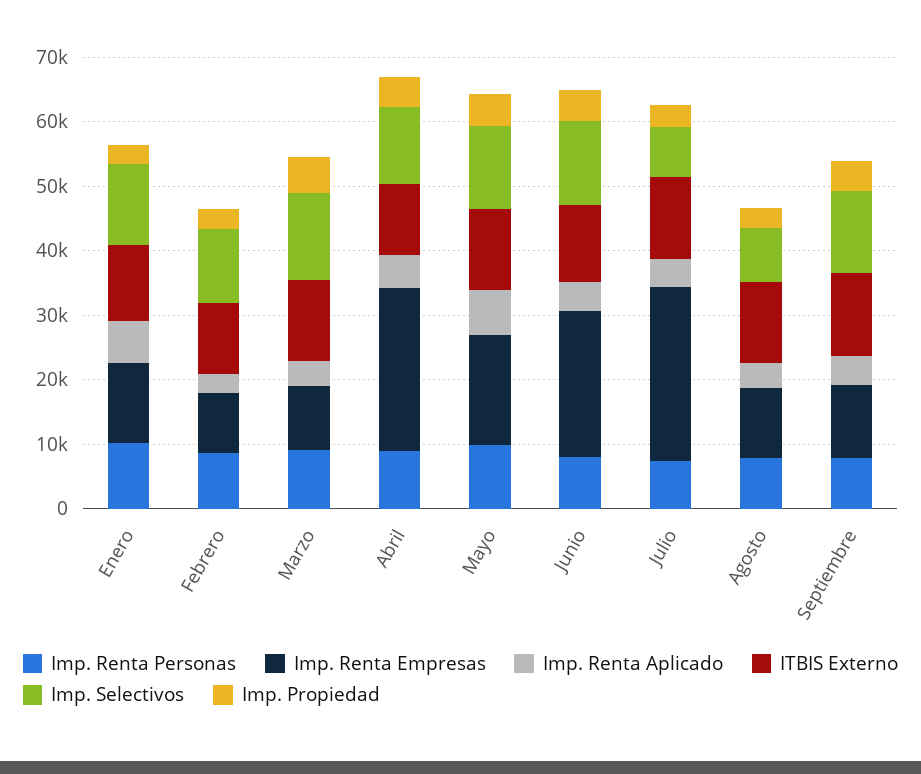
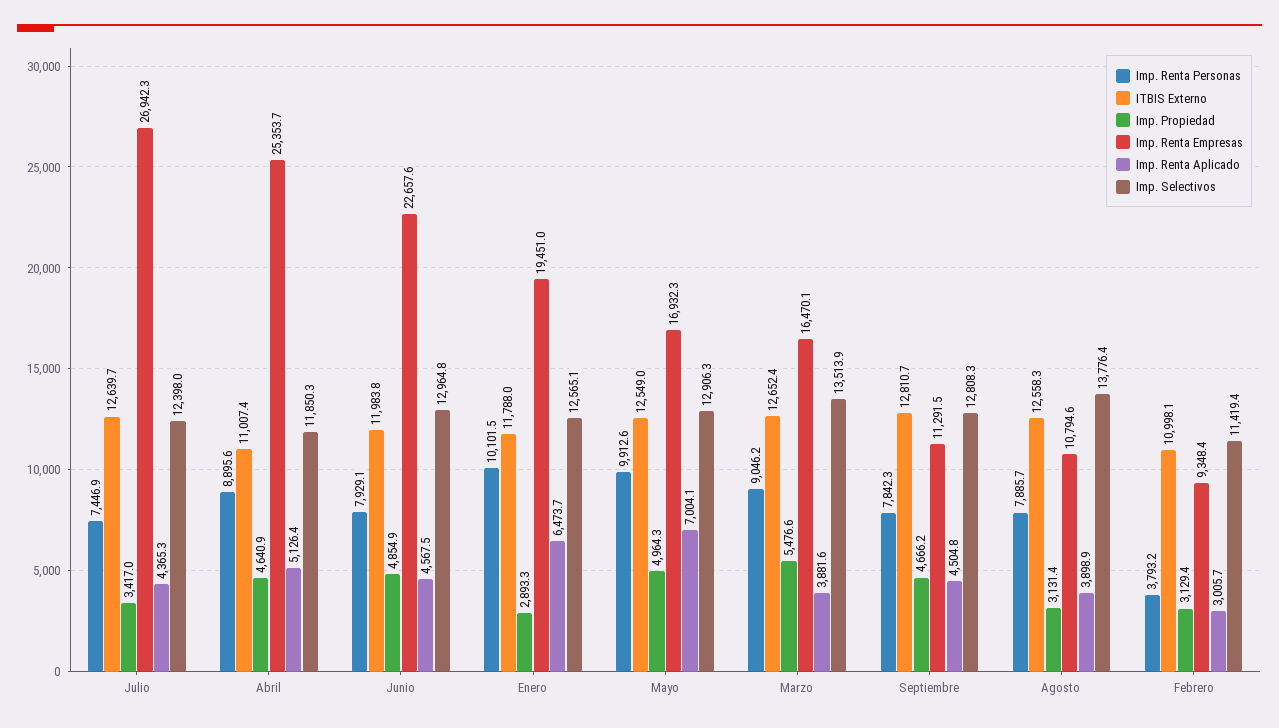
  {
    "Imp. Renta Personas": {
      "Enero": 10101.5,
-     "Febrero": 8000,
+     "Febrero": 3793.2,
      "Marzo": 9046.2,
      "Abril": 8895.6,
      "Mayo": 9912.6,
      "Junio": 7929.1,
      "Julio": 7446.9,
      "Agosto": 7885.7,
      "Septiembre": 7842.3
    },
    "Imp. Renta Empresas": {
-     "Enero": 12000,
+     "Enero": 19451,
      "Febrero": 9348.4,
-     "Marzo": 10000,
+     "Marzo": 16470.1,
      "Abril": 25353.7,
      "Mayo": 16932.3,
      "Junio": 22657.6,
      "Julio": 26942.3,
      "Agosto": 10794.6,
      "Septiembre": 11291.5
    },
    "Imp. Renta Aplicado": {
      "Enero": 6473.7,
      "Febrero": 3005.7,
      "Marzo": 3881.6,
      "Abril": 5126.4,
      "Mayo": 7004.1,
      "Junio": 4567.5,
      "Julio": 4365.3,
      "Agosto": 3898.9,
      "Septiembre": 4504.8
    },
    "ITBIS Externo": {
      "Enero": 11788,
      "Febrero": 10998.1,
      "Marzo": 12652.4,
      "Abril": 11007.4,
      "Mayo": 12549,
      "Junio": 11983.8,
      "Julio": 12639.7,
      "Agosto": 12558.3,
      "Septiembre": 12810.7
    },
    "Imp. Selectivos": {
      "Enero": 12565.1,
      "Febrero": 11419.4,
      "Marzo": 13513.9,
      "Abril": 11850.3,
      "Mayo": 12906.3,
      "Junio": 12964.8,
-     "Julio": 8000,
+     "Julio": 12398,
-     "Agosto": 8000,
+     "Agosto": 13776.4,
      "Septiembre": 12808.3
    },
    "Imp. Propiedad": {
      "Enero": 2893.3,
      "Febrero": 3129.4,
      "Marzo": 5476.6,
      "Abril": 4640.9,
      "Mayo": 4964.3,
      "Junio": 4854.9,
      "Julio": 3417,
      "Agosto": 3131.4,
      "Septiembre": 4666.2
    }
  }

